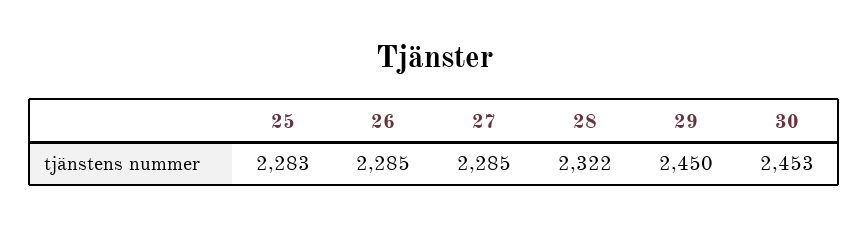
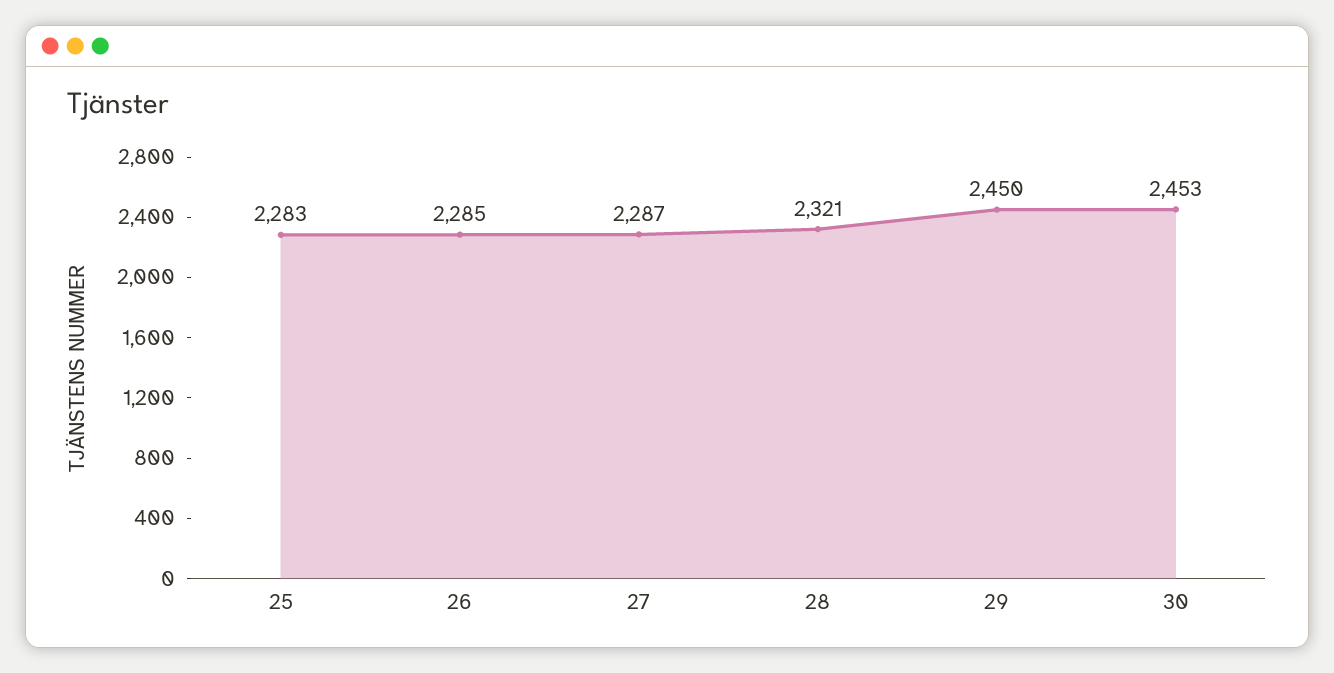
  {
    "25": 2283,
    "26": 2285,
-   "27": 2285,
+   "27": 2287,
-   "28": 2322,
+   "28": 2321,
    "29": 2450,
    "30": 2453
  }

